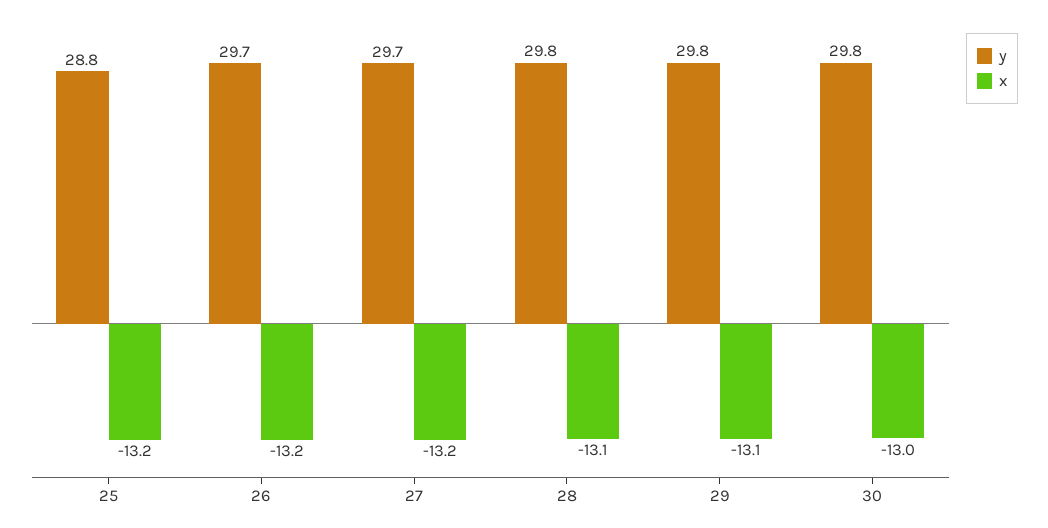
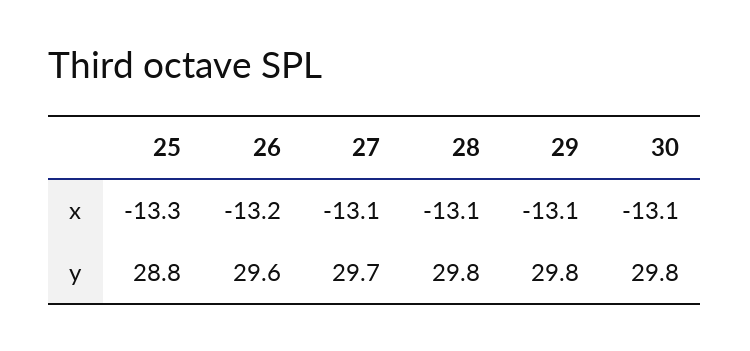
  {
    "y": {
      "25": 28.8,
-     "26": 29.7,
+     "26": 29.6,
      "27": 29.7,
      "28": 29.8,
      "29": 29.8,
      "30": 29.8
    },
    "x": {
-     "25": -13.2,
+     "25": -13.3,
      "26": -13.2,
-     "27": -13.2,
+     "27": -13.1,
      "28": -13.1,
      "29": -13.1,
-     "30": -13
+     "30": -13.1
    }
  }

